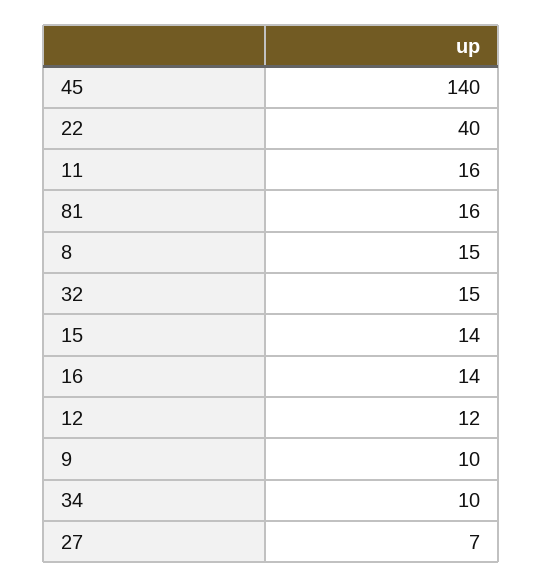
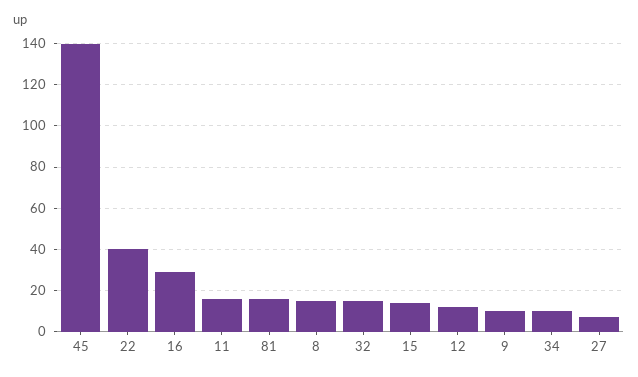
  {
    "45": 140,
    "22": 40,
    "11": 16,
    "81": 16,
    "8": 15,
    "32": 15,
    "15": 14,
-   "16": 14,
+   "16": 30,
    "12": 12,
    "9": 10,
    "34": 10,
    "27": 7
  }

